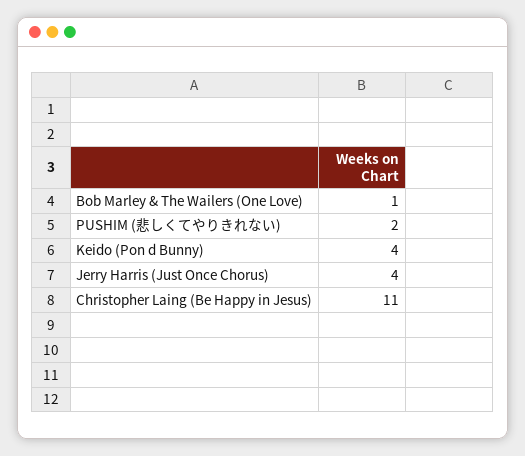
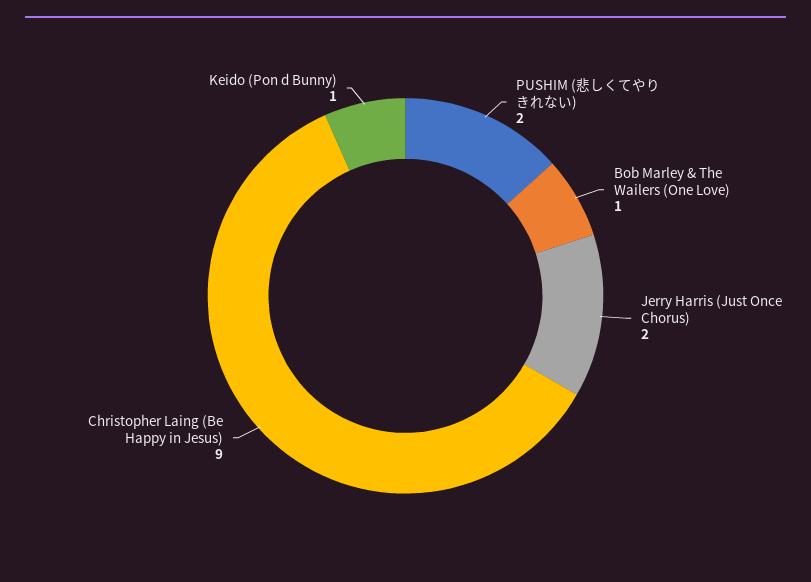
  {
    "Bob Marley & The Wailers (One Love)": 1,
    "PUSHIM (悲しくてやりきれない)": 2,
-   "Keido (Pon d Bunny)": 4,
+   "Keido (Pon d Bunny)": 1,
-   "Jerry Harris (Just Once Chorus)": 4,
+   "Jerry Harris (Just Once Chorus)": 2,
-   "Christopher Laing (Be Happy in Jesus)": 11
+   "Christopher Laing (Be Happy in Jesus)": 9
  }

